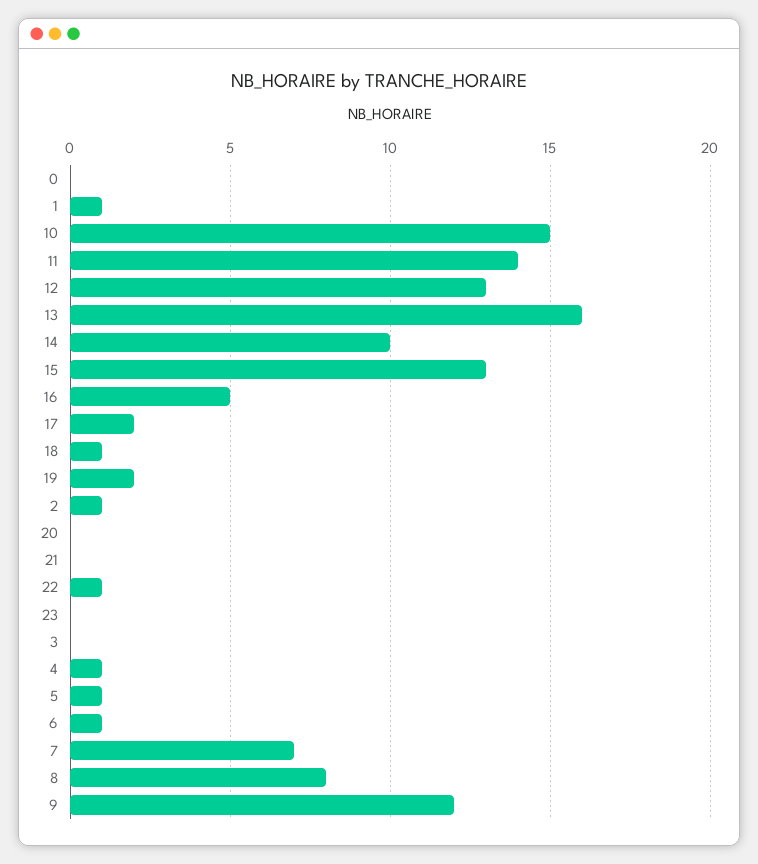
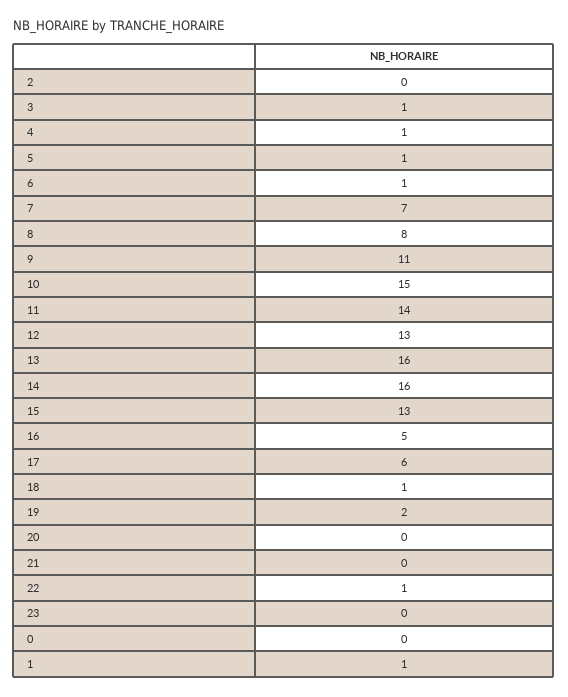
  {
    "0": 0,
    "1": 1,
    "10": 15,
    "11": 14,
    "12": 13,
    "13": 16,
-   "14": 10,
+   "14": 16,
    "15": 13,
    "16": 5,
-   "17": 2,
+   "17": 6,
    "18": 1,
    "19": 2,
-   "2": 1,
+   "2": 0,
    "20": 0,
    "21": 0,
    "22": 1,
    "23": 0,
-   "3": 0,
+   "3": 1,
    "4": 1,
    "5": 1,
    "6": 1,
    "7": 7,
    "8": 8,
-   "9": 12
+   "9": 11
  }

